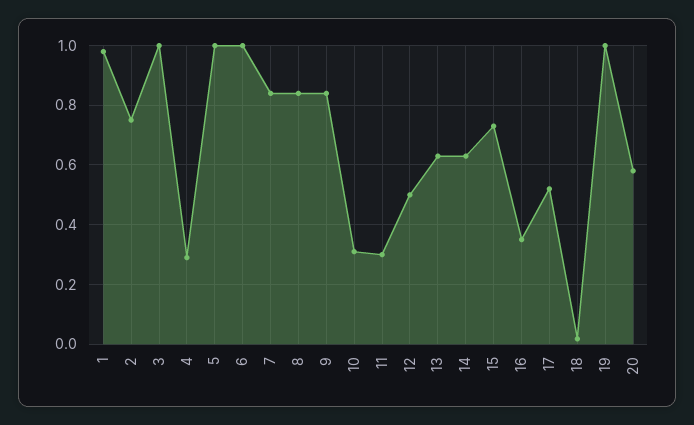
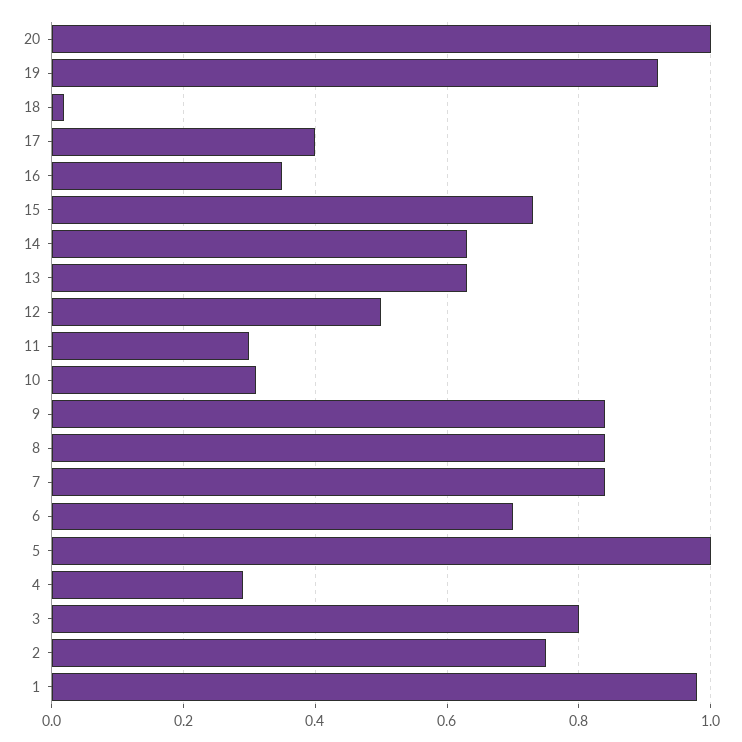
  {
    "1": 0.98,
    "2": 0.76,
-   "3": 1,
+   "3": 0.8,
    "4": 0.3,
    "5": 1,
-   "6": 1,
+   "6": 0.7,
    "7": 0.84,
    "8": 0.84,
    "9": 0.84,
    "10": 0.32,
    "11": 0.3,
    "12": 0.5,
    "13": 0.64,
    "14": 0.64,
    "15": 0.74,
    "16": 0.36,
-   "17": 0.525,
+   "17": 0.4,
    "18": 0.02,
-   "19": 1,
+   "19": 0.92,
-   "20": 0.575
+   "20": 1
  }

